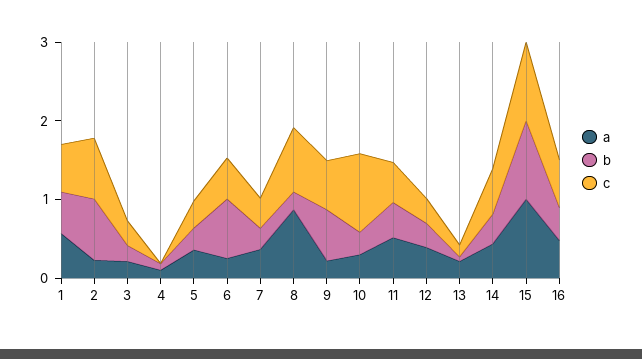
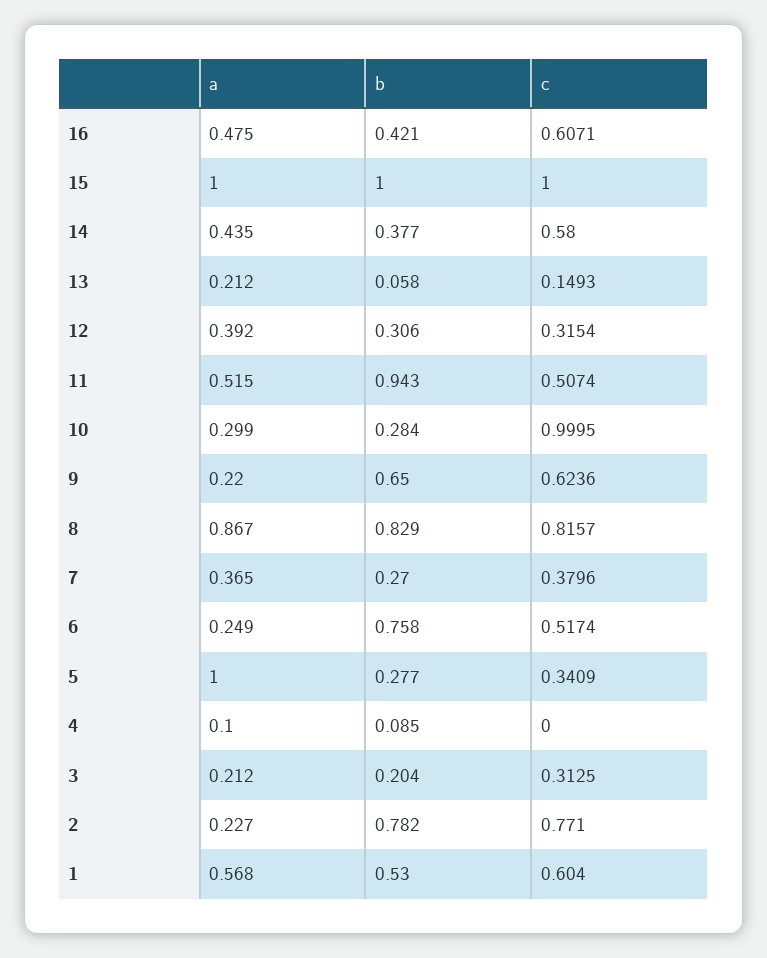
  {
    "a": {
      "1": 0.568,
      "2": 0.227,
      "3": 0.212,
      "4": 0.1,
-     "5": 0.4,
+     "5": 1,
      "6": 0.249,
      "7": 0.365,
      "8": 0.867,
      "9": 0.22,
      "10": 0.299,
      "11": 0.515,
      "12": 0.392,
      "13": 0.212,
      "14": 0.435,
      "15": 1,
      "16": 0.475
    },
    "b": {
      "1": 0.53,
      "2": 0.782,
      "3": 0.204,
      "4": 0.085,
      "5": 0.277,
      "6": 0.758,
      "7": 0.27,
-     "8": 0.2,
+     "8": 0.829,
      "9": 0.65,
      "10": 0.284,
-     "11": 0.4,
+     "11": 0.943,
      "12": 0.306,
      "13": 0.058,
      "14": 0.377,
      "15": 1,
      "16": 0.421
    },
    "c": {
      "1": 0.604,
      "2": 0.771,
      "3": 0.3125,
      "4": 0,
      "5": 0.3409,
      "6": 0.5174,
      "7": 0.3796,
      "8": 0.8157,
      "9": 0.6236,
      "10": 0.9995,
      "11": 0.5074,
      "12": 0.3154,
      "13": 0.1493,
      "14": 0.58,
      "15": 1,
      "16": 0.6071
    }
  }

